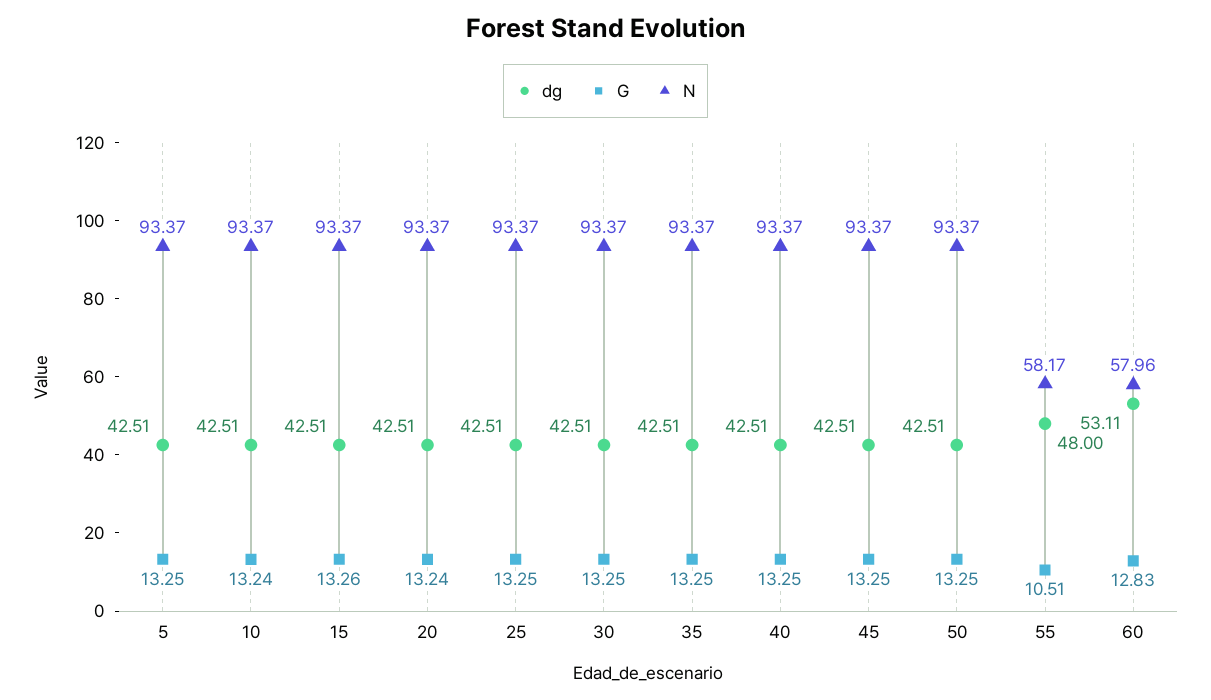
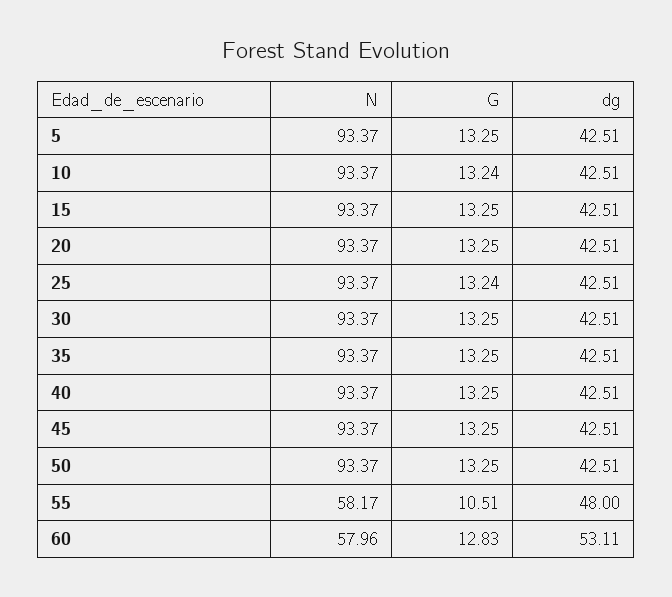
  {
    "dg": {
      "5": 42.51,
      "10": 42.51,
      "15": 42.51,
      "20": 42.51,
      "25": 42.51,
      "30": 42.51,
      "35": 42.51,
      "40": 42.51,
      "45": 42.51,
      "50": 42.51,
      "55": 48,
      "60": 53.11
    },
    "G": {
      "5": 13.25,
      "10": 13.24,
-     "15": 13.26,
+     "15": 13.25,
-     "20": 13.24,
+     "20": 13.25,
-     "25": 13.25,
+     "25": 13.24,
      "30": 13.25,
      "35": 13.25,
      "40": 13.25,
      "45": 13.25,
      "50": 13.25,
      "55": 10.51,
      "60": 12.83
    },
    "N": {
      "5": 93.37,
      "10": 93.37,
      "15": 93.37,
      "20": 93.37,
      "25": 93.37,
      "30": 93.37,
      "35": 93.37,
      "40": 93.37,
      "45": 93.37,
      "50": 93.37,
      "55": 58.17,
      "60": 57.96
    }
  }

